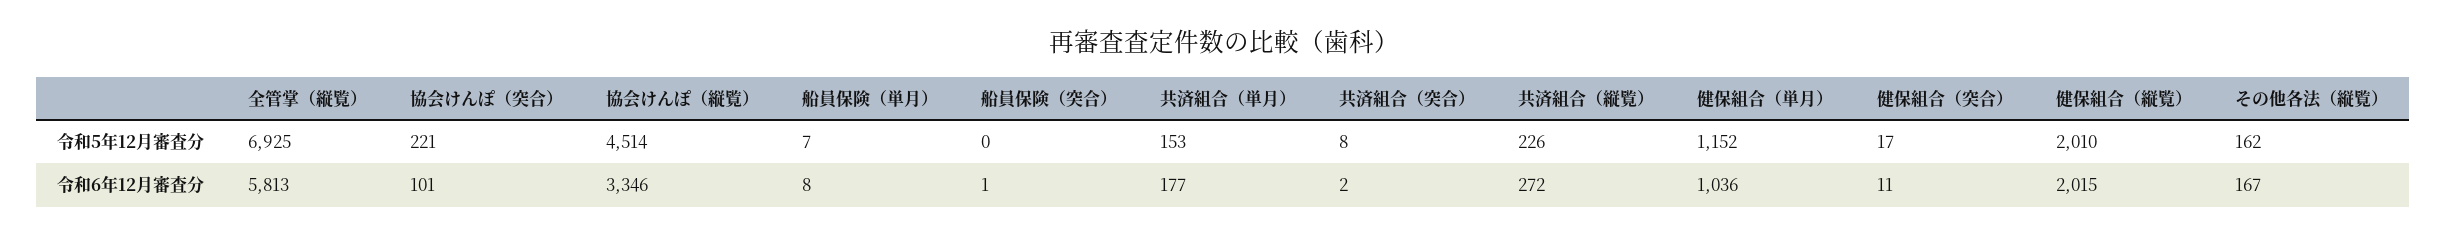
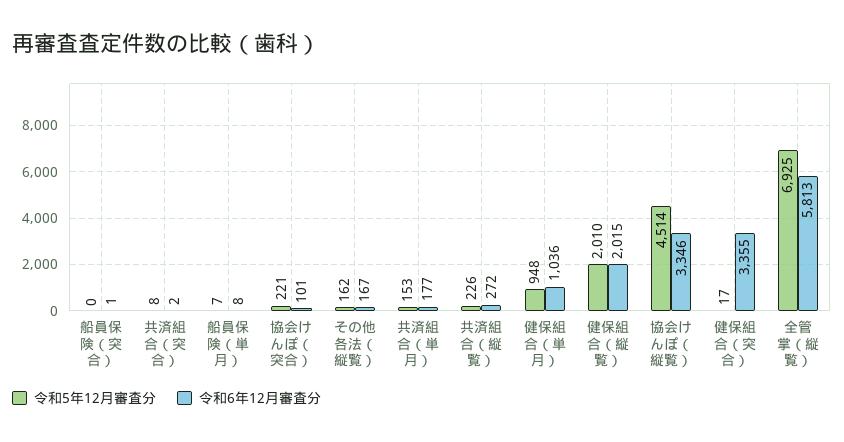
  {
    "令和5年12月審査分": {
      "全管掌（縦覧）": 6925,
      "協会けんぽ（突合）": 221,
      "協会けんぽ（縦覧）": 4514,
      "船員保険（単月）": 7,
      "船員保険（突合）": 0,
      "共済組合（単月）": 153,
      "共済組合（突合）": 8,
      "共済組合（縦覧）": 226,
-     "健保組合（単月）": 1152,
+     "健保組合（単月）": 948,
      "健保組合（突合）": 17,
      "健保組合（縦覧）": 2010,
      "その他各法（縦覧）": 162
    },
    "令和6年12月審査分": {
      "全管掌（縦覧）": 5813,
      "協会けんぽ（突合）": 101,
      "協会けんぽ（縦覧）": 3346,
      "船員保険（単月）": 8,
      "船員保険（突合）": 1,
      "共済組合（単月）": 177,
      "共済組合（突合）": 2,
      "共済組合（縦覧）": 272,
      "健保組合（単月）": 1036,
-     "健保組合（突合）": 11,
+     "健保組合（突合）": 3355,
      "健保組合（縦覧）": 2015,
      "その他各法（縦覧）": 167
    }
  }

